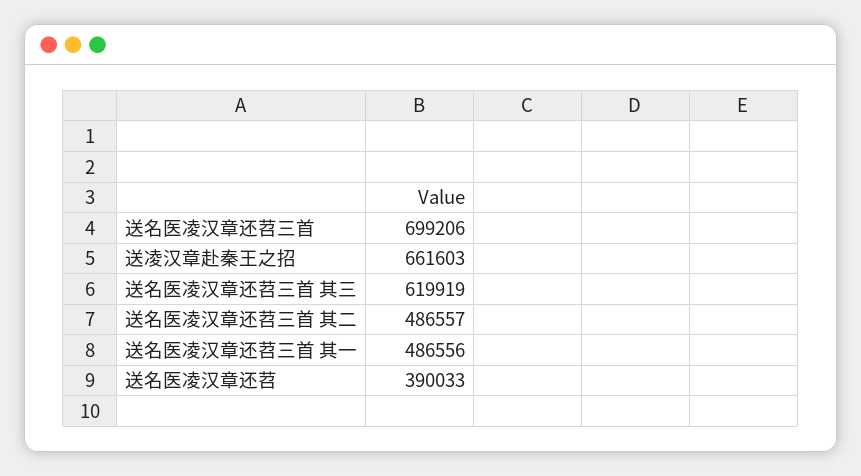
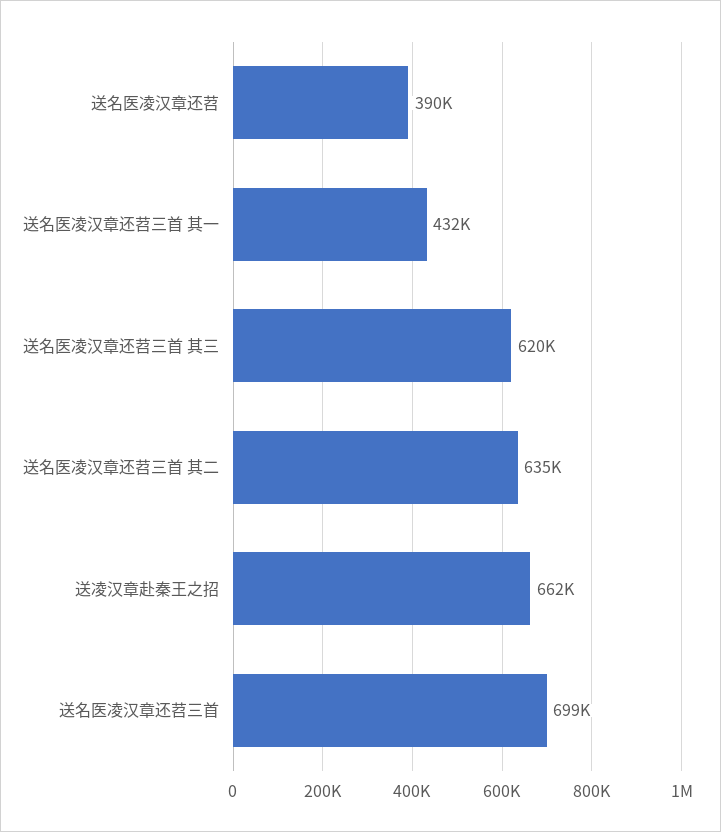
  {
    "送名医凌汉章还苕三首": 699206,
    "送凌汉章赴秦王之招": 661603,
    "送名医凌汉章还苕三首 其三": 619919,
-   "送名医凌汉章还苕三首 其二": 486557,
+   "送名医凌汉章还苕三首 其二": 635000,
-   "送名医凌汉章还苕三首 其一": 486556,
+   "送名医凌汉章还苕三首 其一": 432000,
    "送名医凌汉章还苕": 390033
  }

